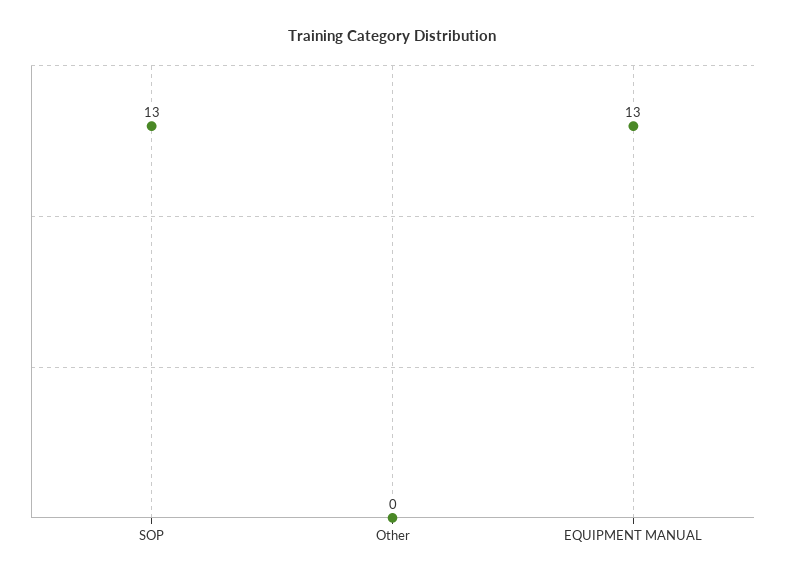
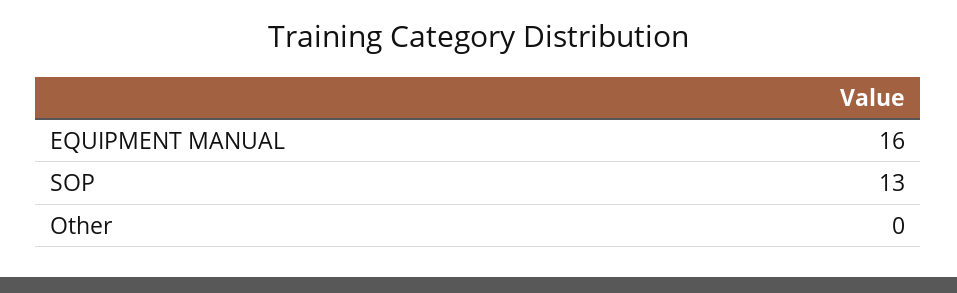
  {
    "SOP": 13,
    "Other": 0,
-   "EQUIPMENT MANUAL": 13
+   "EQUIPMENT MANUAL": 16
  }

